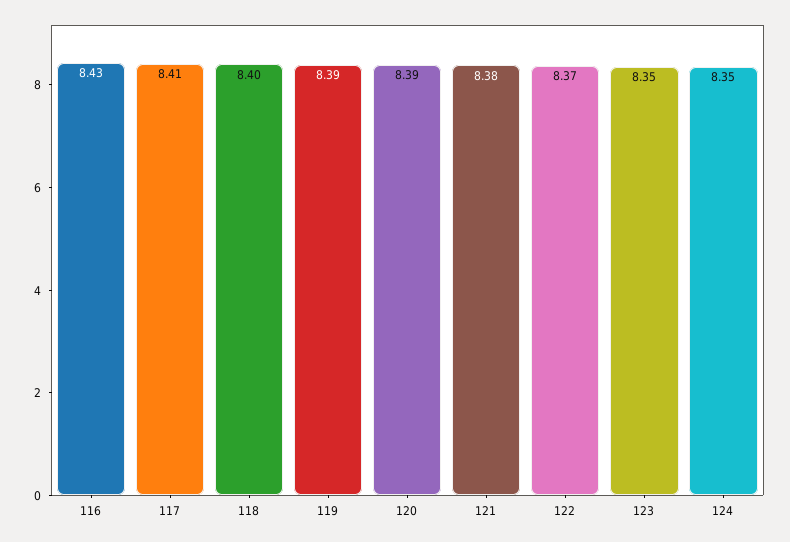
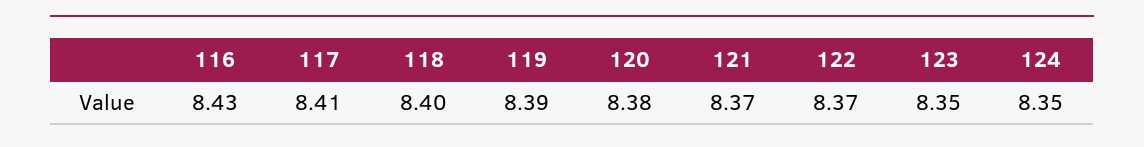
  {
    "116": 8.43,
    "117": 8.41,
    "118": 8.4,
    "119": 8.39,
-   "120": 8.39,
+   "120": 8.38,
-   "121": 8.38,
+   "121": 8.37,
    "122": 8.37,
    "123": 8.35,
    "124": 8.35
  }

